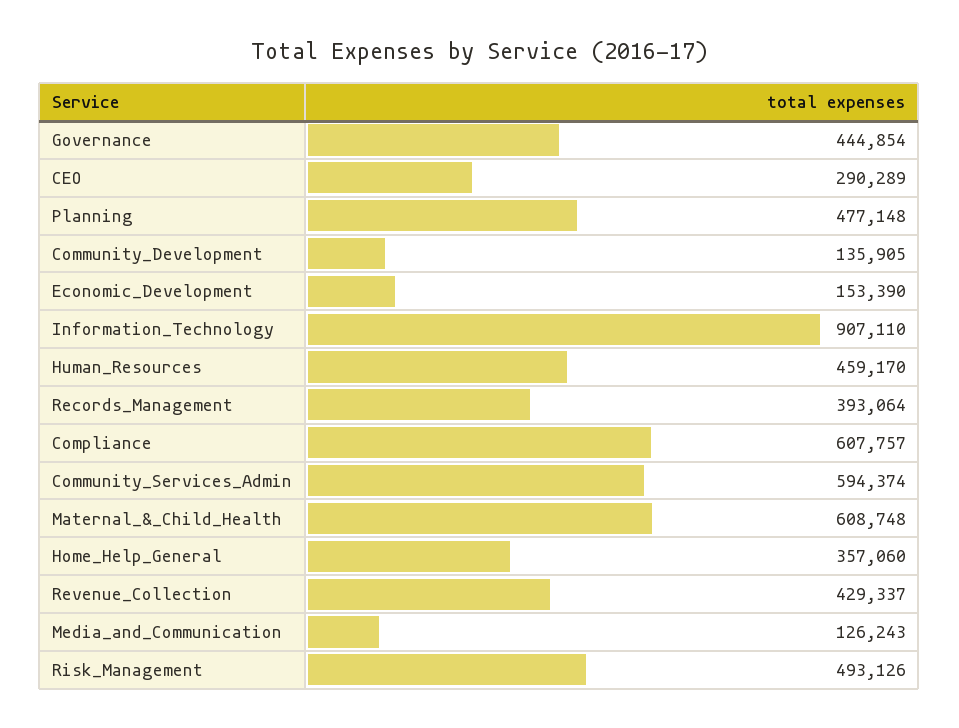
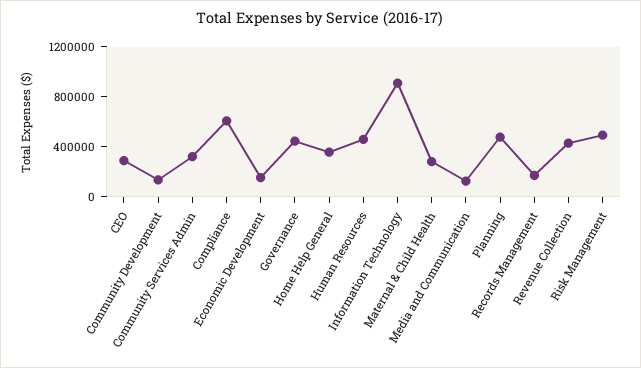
  {
    "Governance": 444854,
    "CEO": 290289,
    "Planning": 477148,
    "Community_Development": 135905,
    "Economic_Development": 153390,
    "Information_Technology": 907110,
    "Human_Resources": 459170,
-   "Records_Management": 393064,
+   "Records_Management": 200000,
    "Compliance": 607757,
-   "Community_Services_Admin": 594374,
+   "Community_Services_Admin": 300000,
-   "Maternal_&_Child_Health": 608748,
+   "Maternal_&_Child_Health": 300000,
    "Home_Help_General": 357060,
    "Revenue_Collection": 429337,
    "Media_and_Communication": 126243,
    "Risk_Management": 493126
  }

